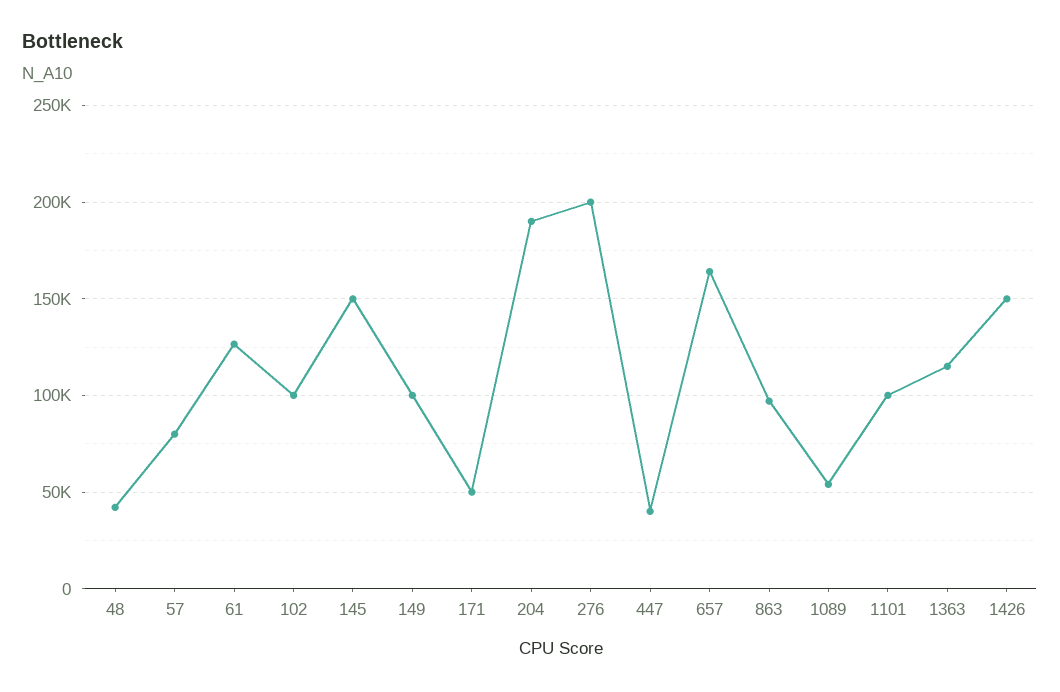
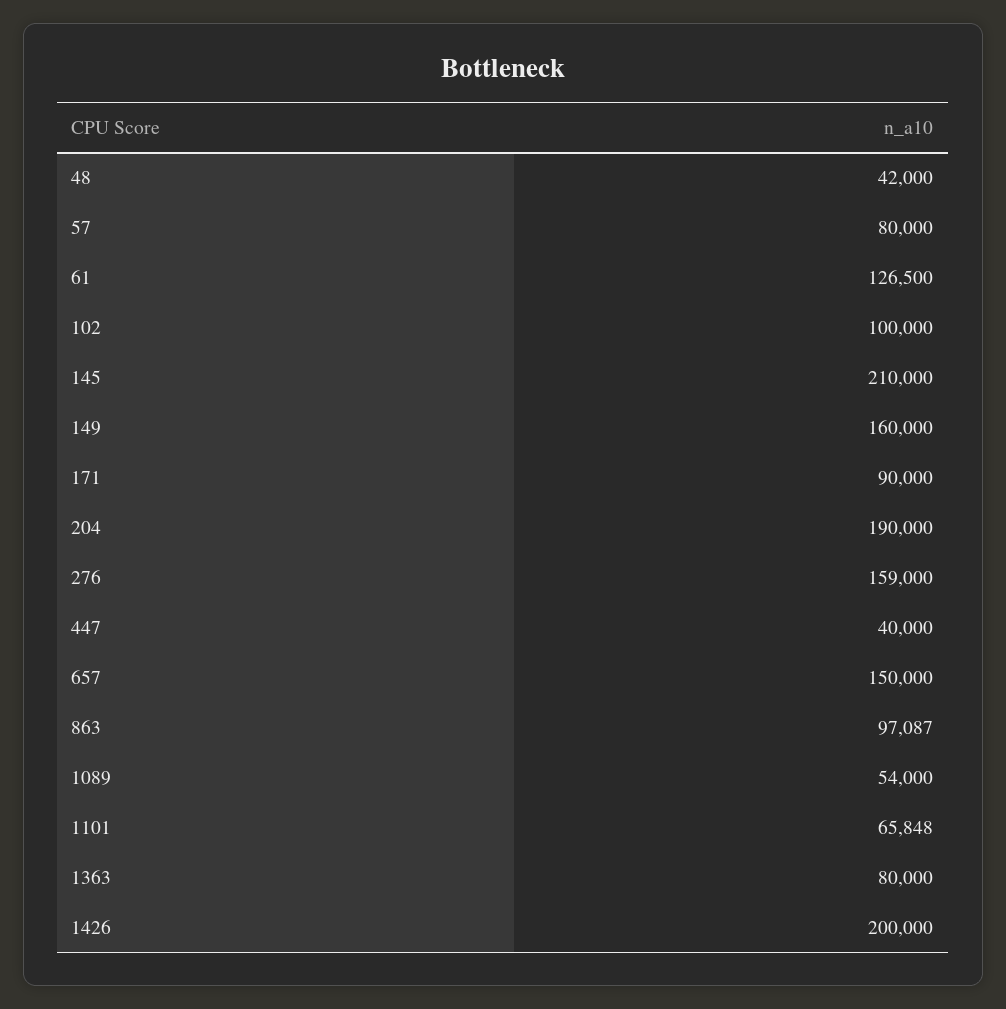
  {
    "48": 42000,
    "57": 80000,
    "61": 126500,
    "102": 100000,
-   "145": 150000,
+   "145": 210000,
-   "149": 100000,
+   "149": 160000,
-   "171": 50000,
+   "171": 90000,
    "204": 190000,
-   "276": 200000,
+   "276": 159000,
    "447": 40000,
-   "657": 165000,
+   "657": 150000,
    "863": 97087,
    "1089": 54000,
-   "1101": 100000,
+   "1101": 65848,
-   "1363": 115000,
+   "1363": 80000,
-   "1426": 150000
+   "1426": 200000
  }

